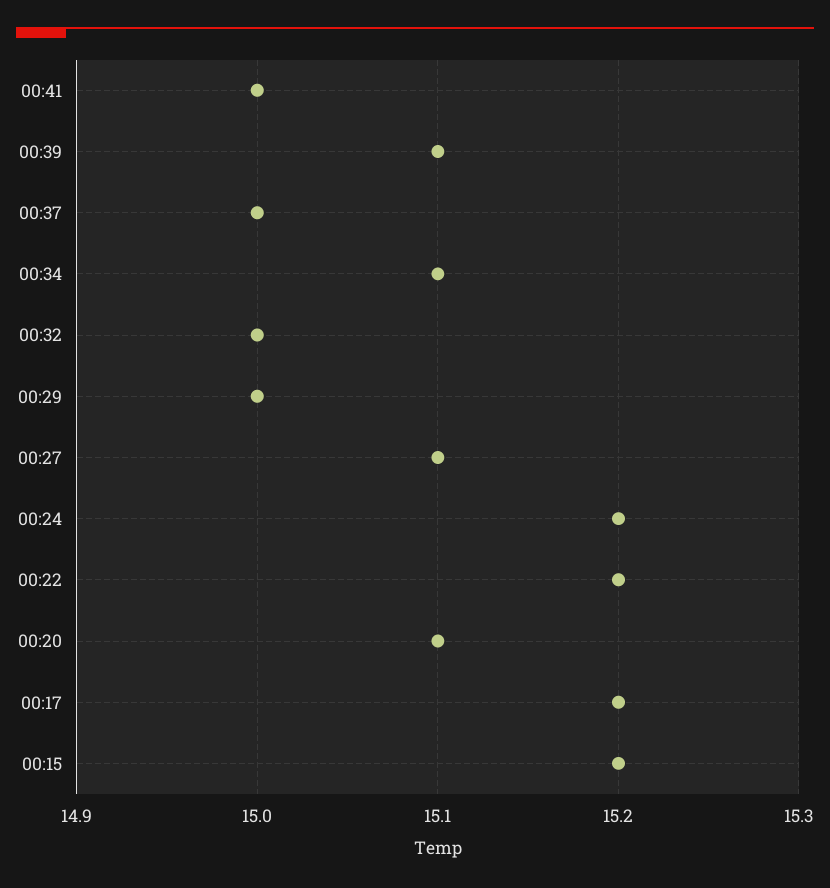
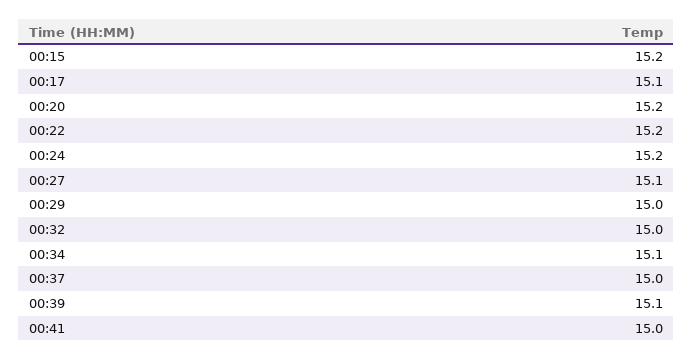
  {
    "00:41": 15,
    "00:39": 15.1,
    "00:37": 15,
    "00:34": 15.1,
    "00:32": 15,
    "00:29": 15,
    "00:27": 15.1,
    "00:24": 15.2,
    "00:22": 15.2,
-   "00:20": 15.1,
+   "00:20": 15.2,
-   "00:17": 15.2,
+   "00:17": 15.1,
    "00:15": 15.2
  }

